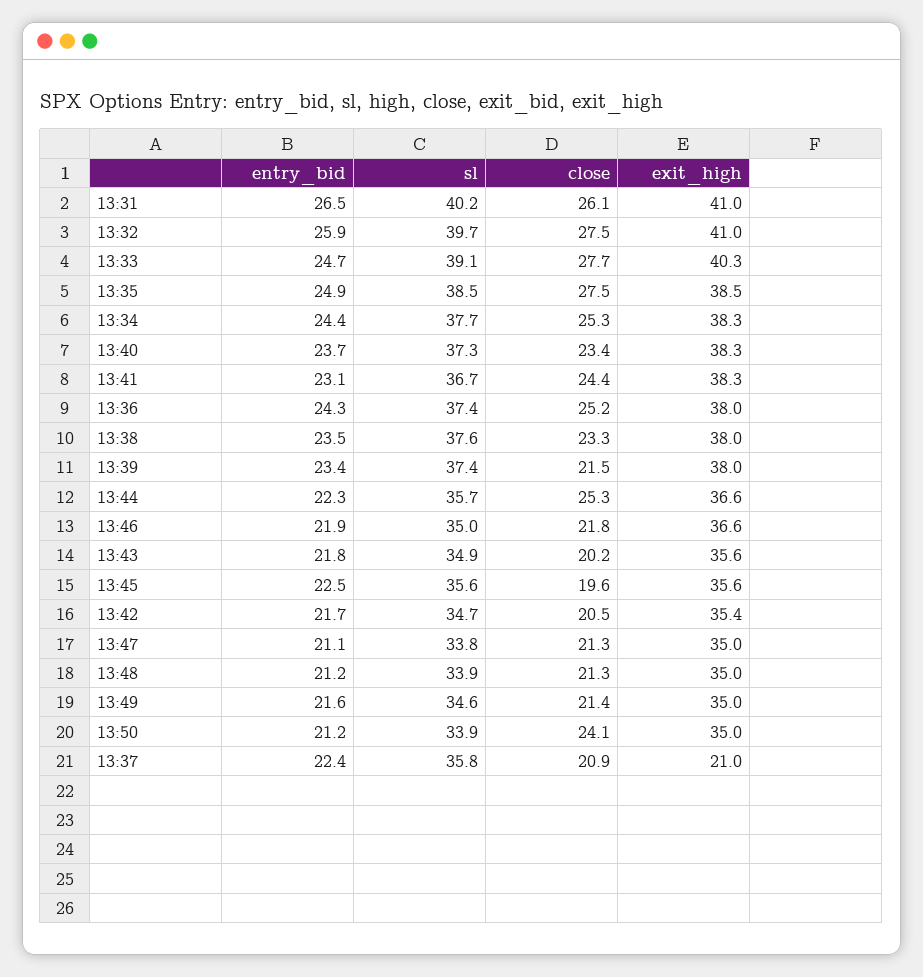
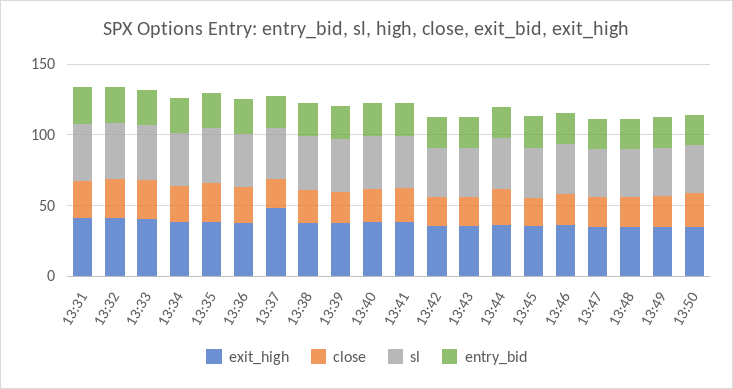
  {
    "entry_bid": {
      "13:31": 26.5,
      "13:32": 25.9,
      "13:33": 24.7,
      "13:35": 24.9,
      "13:34": 24.4,
      "13:40": 23.7,
      "13:41": 23.1,
      "13:36": 24.3,
      "13:38": 23.5,
      "13:39": 23.4,
      "13:44": 22.3,
      "13:46": 21.9,
      "13:43": 21.8,
      "13:45": 22.5,
      "13:42": 21.7,
      "13:47": 21.1,
      "13:48": 21.2,
      "13:49": 21.6,
      "13:50": 21.2,
      "13:37": 22.4
    },
    "sl": {
      "13:31": 40.2,
      "13:32": 39.7,
      "13:33": 39.1,
      "13:35": 38.5,
      "13:34": 37.7,
      "13:40": 37.3,
      "13:41": 36.7,
      "13:36": 37.4,
      "13:38": 37.6,
      "13:39": 37.4,
      "13:44": 35.7,
      "13:46": 35,
      "13:43": 34.9,
      "13:45": 35.6,
      "13:42": 34.7,
      "13:47": 33.8,
      "13:48": 33.9,
      "13:49": 34.6,
      "13:50": 33.9,
      "13:37": 35.8
    },
    "close": {
      "13:31": 26.1,
      "13:32": 27.5,
      "13:33": 27.7,
      "13:35": 27.5,
      "13:34": 25.3,
      "13:40": 23.4,
      "13:41": 24.4,
      "13:36": 25.2,
      "13:38": 23.3,
      "13:39": 21.5,
      "13:44": 25.3,
      "13:46": 21.8,
      "13:43": 20.2,
      "13:45": 19.6,
      "13:42": 20.5,
      "13:47": 21.3,
      "13:48": 21.3,
      "13:49": 21.4,
      "13:50": 24.1,
      "13:37": 20.9
    },
    "exit_high": {
      "13:31": 41,
      "13:32": 41,
      "13:33": 40.3,
      "13:35": 38.5,
      "13:34": 38.3,
      "13:40": 38.3,
      "13:41": 38.3,
      "13:36": 38,
      "13:38": 38,
      "13:39": 38,
      "13:44": 36.6,
      "13:46": 36.6,
      "13:43": 35.6,
      "13:45": 35.6,
      "13:42": 35.4,
      "13:47": 35,
      "13:48": 35,
      "13:49": 35,
      "13:50": 35,
-     "13:37": 21
+     "13:37": 50
    }
  }

